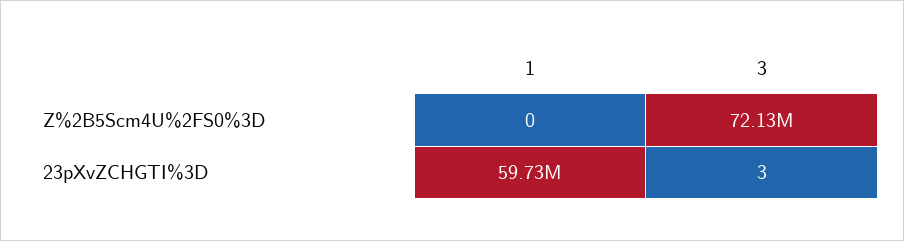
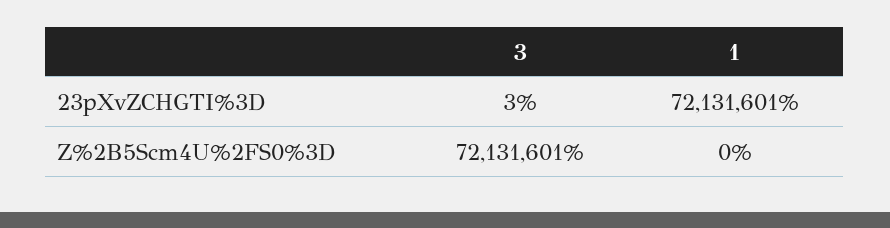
  {
    "1": {
      "Z%2B5Scm4U%2FS0%3D": 0,
-     "23pXvZCHGTI%3D": 59730000
+     "23pXvZCHGTI%3D": 72131601
    },
    "3": {
      "Z%2B5Scm4U%2FS0%3D": 72131601,
      "23pXvZCHGTI%3D": 3
    }
  }

